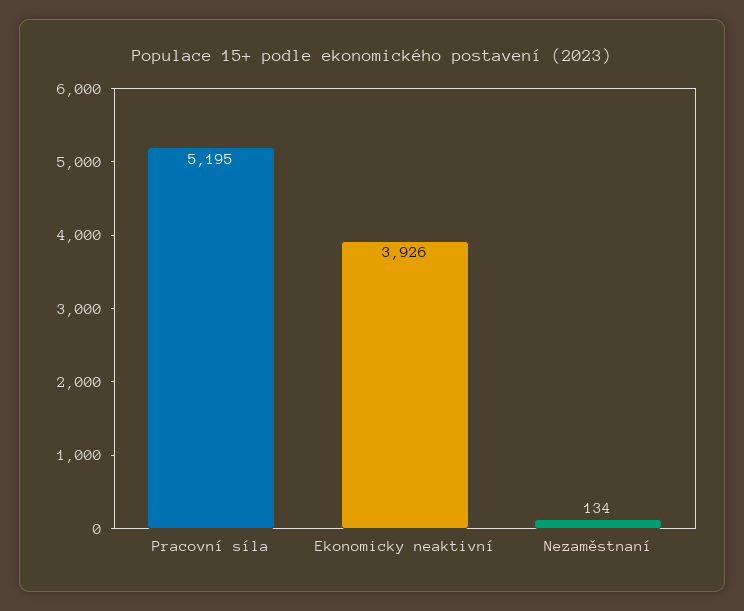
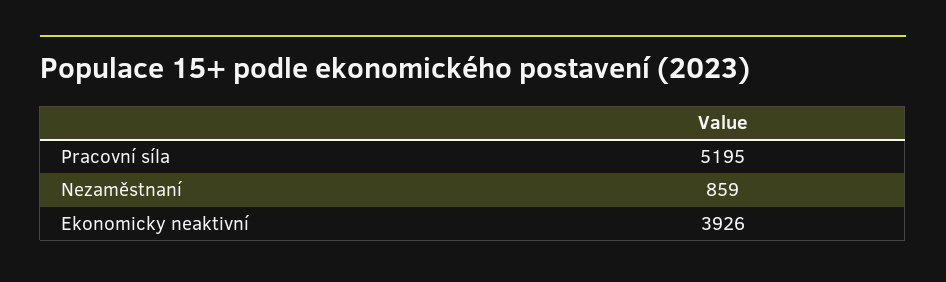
  {
    "Pracovní síla": 5195,
    "Ekonomicky neaktivní": 3926,
-   "Nezaměstnaní": 134
+   "Nezaměstnaní": 859
  }

